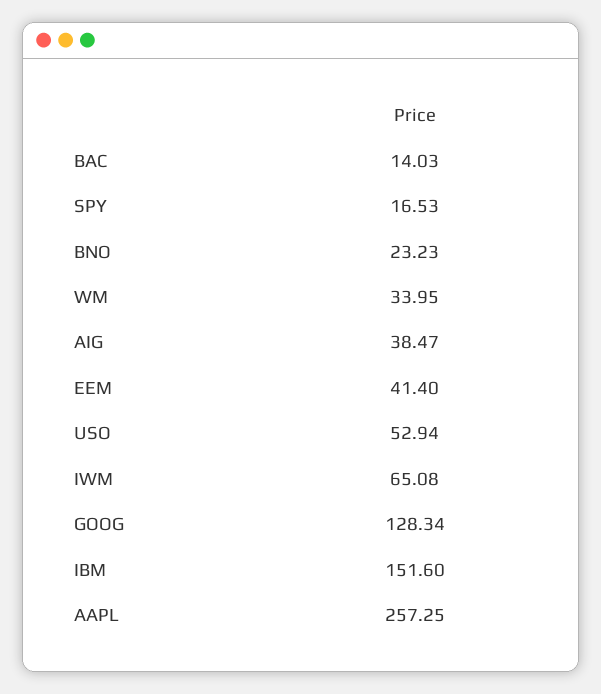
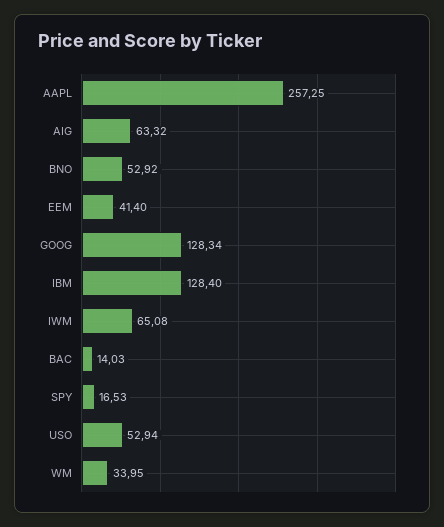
  {
    "BAC": 14.03,
    "SPY": 16.53,
-   "BNO": 23.23,
+   "BNO": 52.92,
    "WM": 33.95,
-   "AIG": 38.47,
+   "AIG": 63.32,
    "EEM": 41.4,
    "USO": 52.94,
    "IWM": 65.08,
    "GOOG": 128.34,
-   "IBM": 151.6,
+   "IBM": 128.4,
    "AAPL": 257.25
  }

